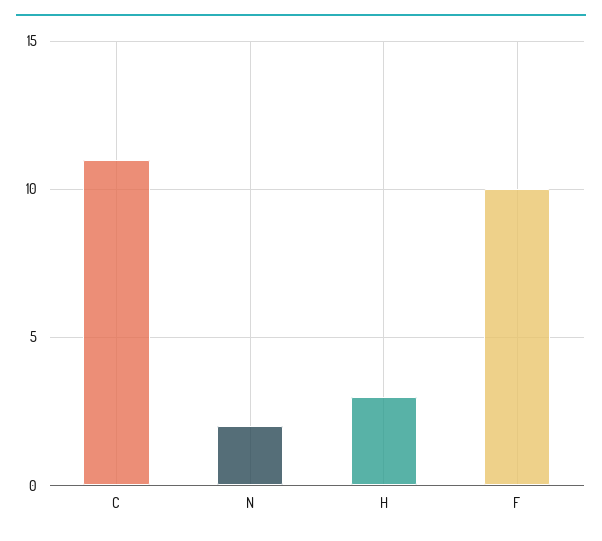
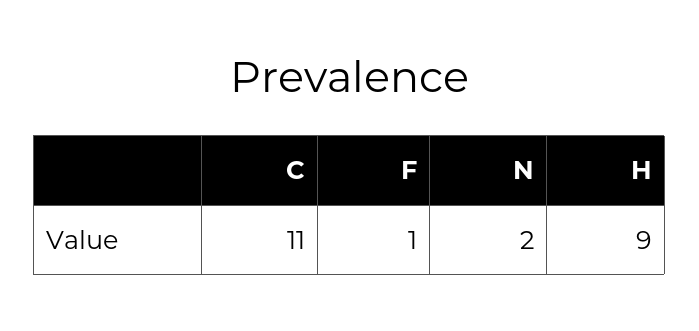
  {
    "C": 11,
    "N": 2,
-   "H": 3,
+   "H": 9,
-   "F": 10
+   "F": 1
  }

